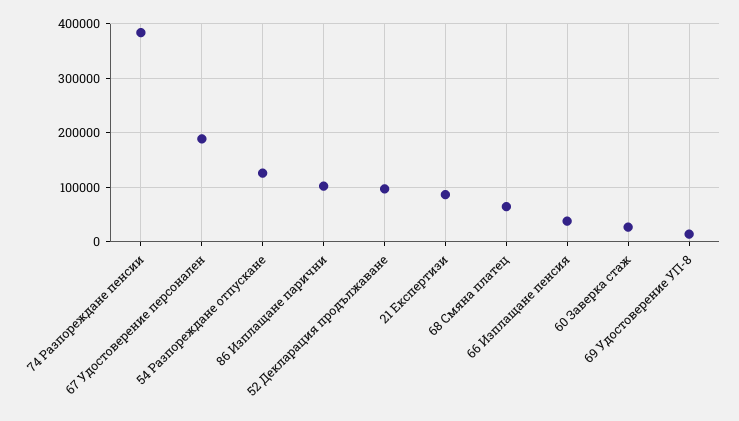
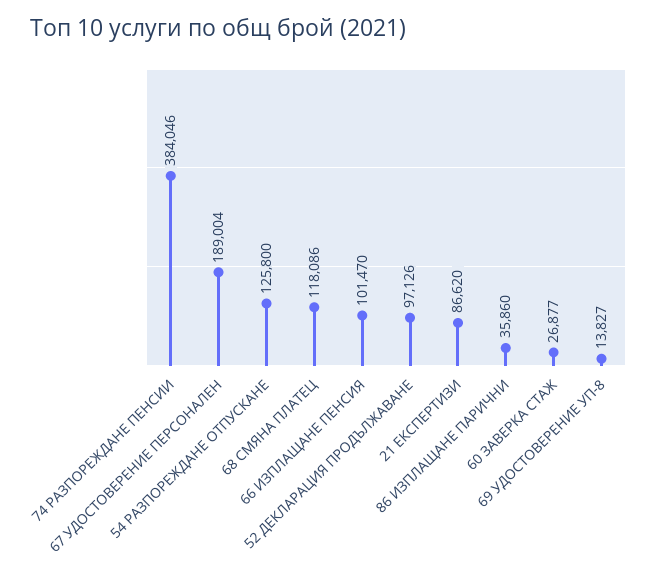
  {
    "74 Разпореждане пенсии": 384046,
    "67 Удостоверение персонален": 189004,
    "54 Разпореждане отпускане": 125800,
-   "86 Изплащане парични": 100000,
+   "86 Изплащане парични": 35860,
    "52 Декларация продължаване": 97126,
    "21 Експертизи": 86620,
-   "68 Смяна платец": 60000,
+   "68 Смяна платец": 118086,
-   "66 Изплащане пенсия": 40000,
+   "66 Изплащане пенсия": 101470,
    "60 Заверка стаж": 26877,
    "69 Удостоверение УП-8": 13827
  }

